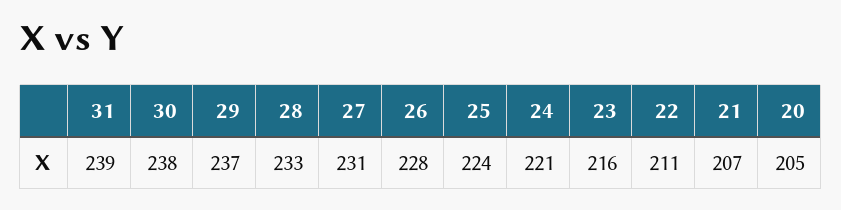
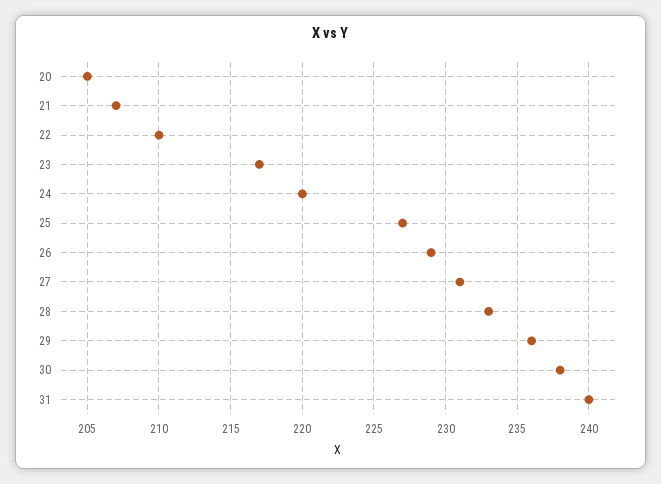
  {
-   "31": 239,
+   "31": 240,
    "30": 238,
-   "29": 237,
+   "29": 236,
    "28": 233,
    "27": 231,
-   "26": 228,
+   "26": 229,
-   "25": 224,
+   "25": 227,
-   "24": 221,
+   "24": 220,
-   "23": 216,
+   "23": 217,
-   "22": 211,
+   "22": 210,
    "21": 207,
    "20": 205
  }

